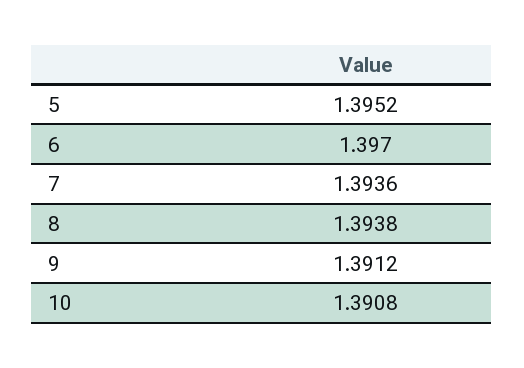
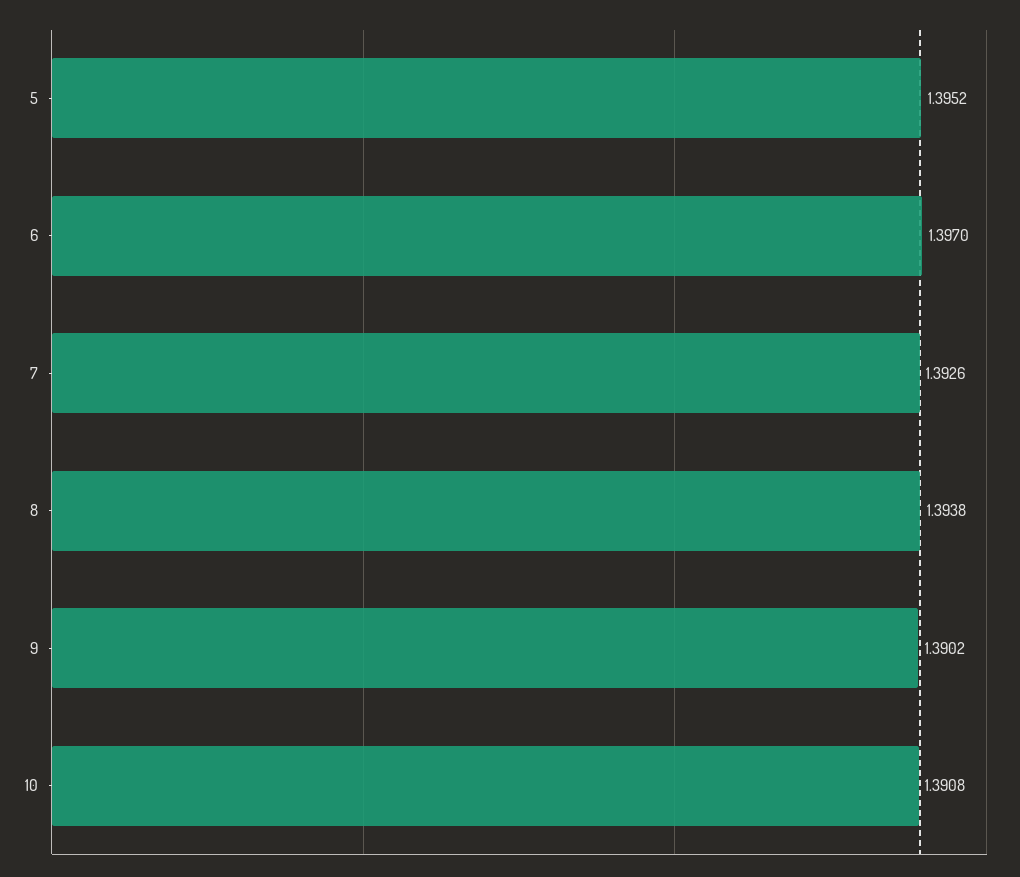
  {
    "5": 1.3952,
    "6": 1.397,
-   "7": 1.3936,
+   "7": 1.3926,
    "8": 1.3938,
-   "9": 1.3912,
+   "9": 1.3902,
    "10": 1.3908
  }

